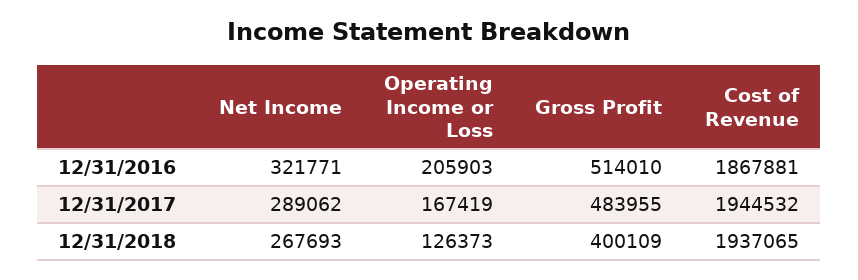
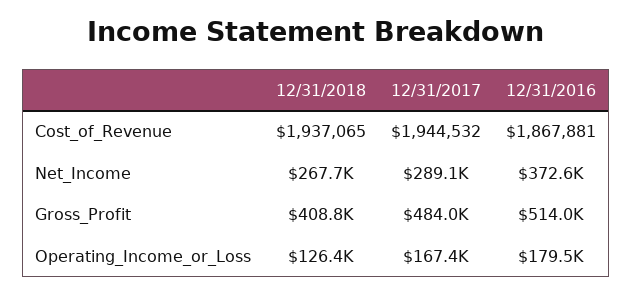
  {
    "Net Income": {
-     "12/31/2016": 321771,
+     "12/31/2016": 372600,
      "12/31/2017": 289062,
      "12/31/2018": 267693
    },
    "Operating Income or Loss": {
-     "12/31/2016": 205903,
+     "12/31/2016": 179500,
      "12/31/2017": 167419,
      "12/31/2018": 126373
    },
    "Gross Profit": {
      "12/31/2016": 514010,
      "12/31/2017": 483955,
-     "12/31/2018": 400109
+     "12/31/2018": 408800
    },
    "Cost of Revenue": {
      "12/31/2016": 1867881,
      "12/31/2017": 1944532,
      "12/31/2018": 1937065
    }
  }

